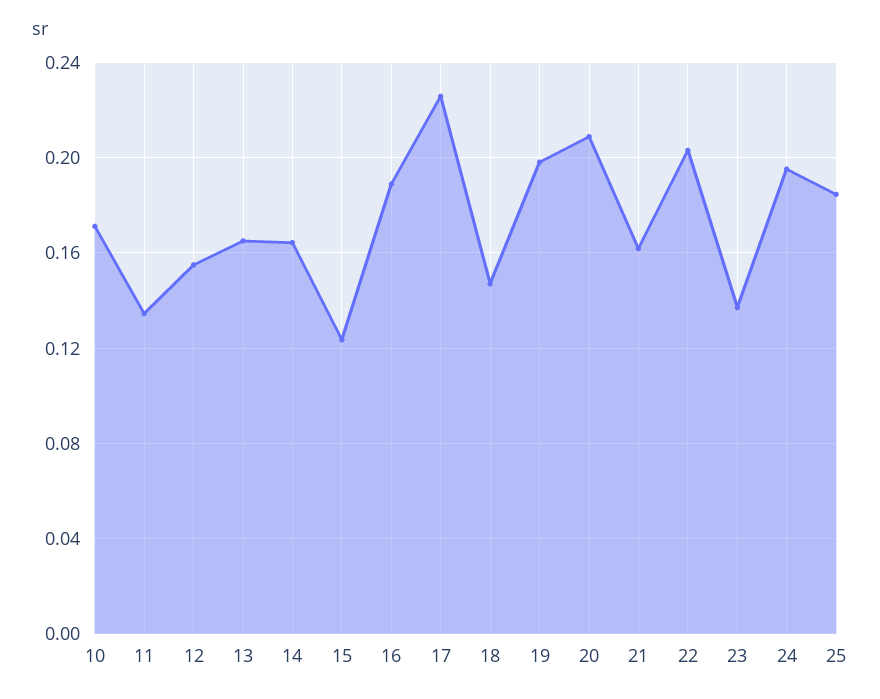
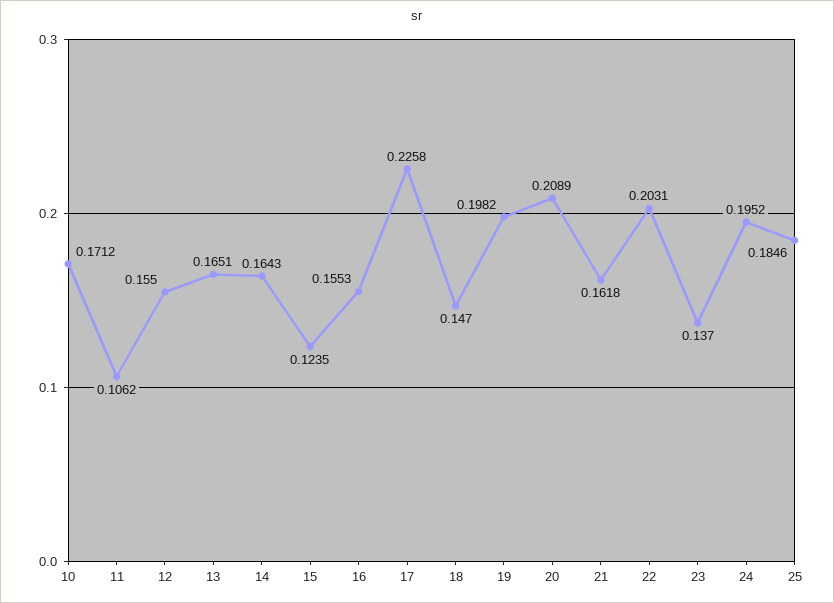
  {
    "10": 0.1712,
-   "11": 0.135,
+   "11": 0.1062,
    "12": 0.155,
    "13": 0.1651,
    "14": 0.1643,
    "15": 0.1235,
-   "16": 0.19,
+   "16": 0.1553,
    "17": 0.2258,
    "18": 0.147,
    "19": 0.1982,
    "20": 0.2089,
    "21": 0.1618,
    "22": 0.2031,
    "23": 0.137,
    "24": 0.1952,
    "25": 0.1846
  }

